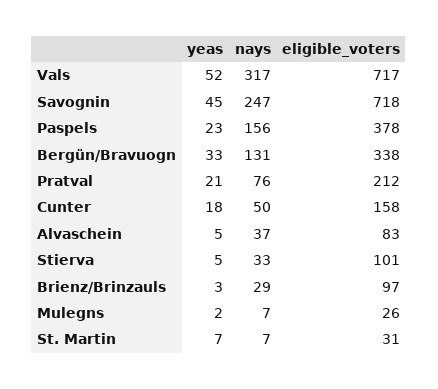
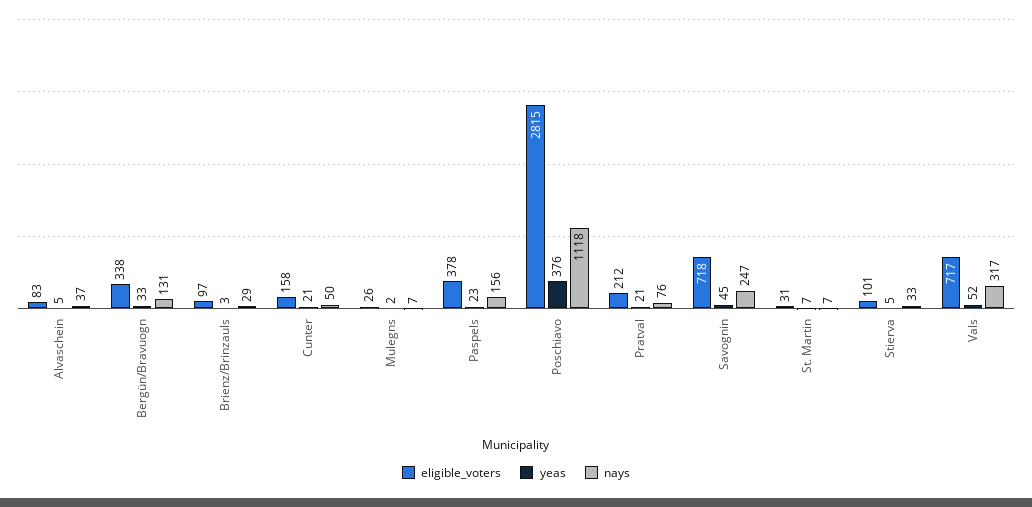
  {
    "yeas": {
      "Vals": 52,
      "Savognin": 45,
      "Paspels": 23,
      "Bergün/Bravuogn": 33,
      "Pratval": 21,
-     "Cunter": 18,
+     "Cunter": 21,
      "Alvaschein": 5,
      "Stierva": 5,
      "Brienz/Brinzauls": 3,
      "Mulegns": 2,
-     "St. Martin": 7
+     "St. Martin": 7,
+     "Poschiavo": 376
    },
    "nays": {
      "Vals": 317,
      "Savognin": 247,
      "Paspels": 156,
      "Bergün/Bravuogn": 131,
      "Pratval": 76,
      "Cunter": 50,
      "Alvaschein": 37,
      "Stierva": 33,
      "Brienz/Brinzauls": 29,
      "Mulegns": 7,
-     "St. Martin": 7
+     "St. Martin": 7,
+     "Poschiavo": 1118
    },
    "eligible_voters": {
      "Vals": 717,
      "Savognin": 718,
      "Paspels": 378,
      "Bergün/Bravuogn": 338,
      "Pratval": 212,
      "Cunter": 158,
      "Alvaschein": 83,
      "Stierva": 101,
      "Brienz/Brinzauls": 97,
      "Mulegns": 26,
-     "St. Martin": 31
+     "St. Martin": 31,
+     "Poschiavo": 2815
    }
  }

